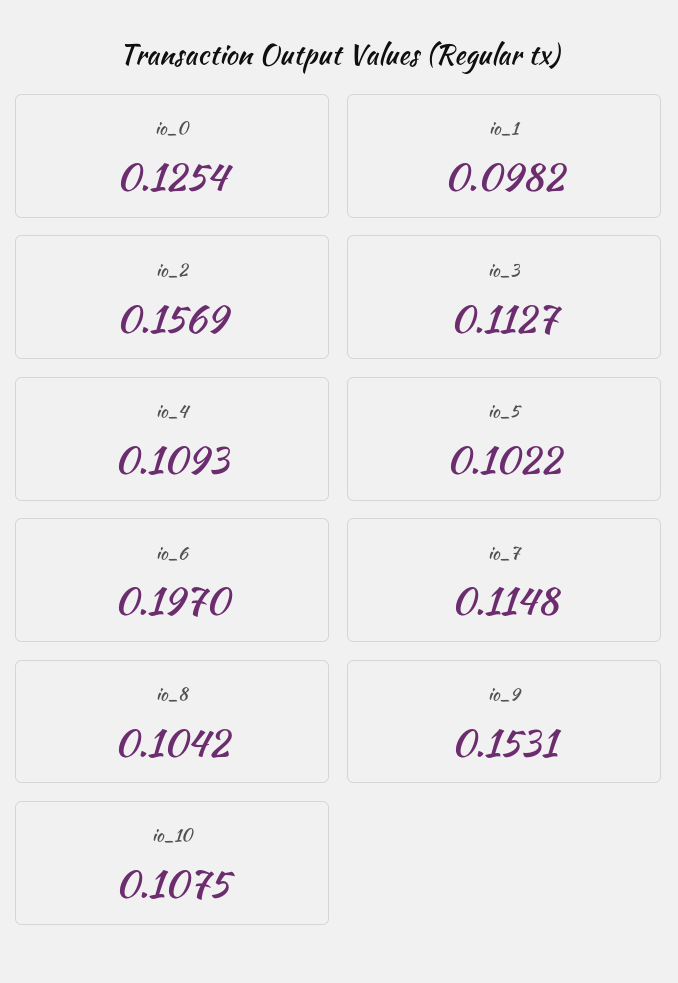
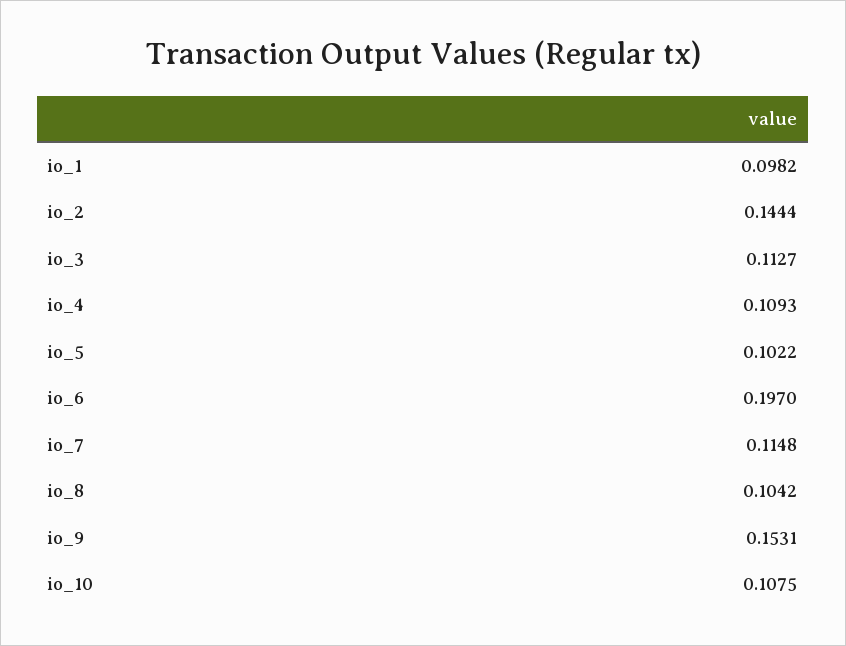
  {
-   "io_0": 0.1254,
    "io_1": 0.0982,
-   "io_2": 0.1569,
+   "io_2": 0.1444,
    "io_3": 0.1127,
    "io_4": 0.1093,
    "io_5": 0.1022,
    "io_6": 0.197,
    "io_7": 0.1148,
    "io_8": 0.1042,
    "io_9": 0.1531,
    "io_10": 0.1075
  }

